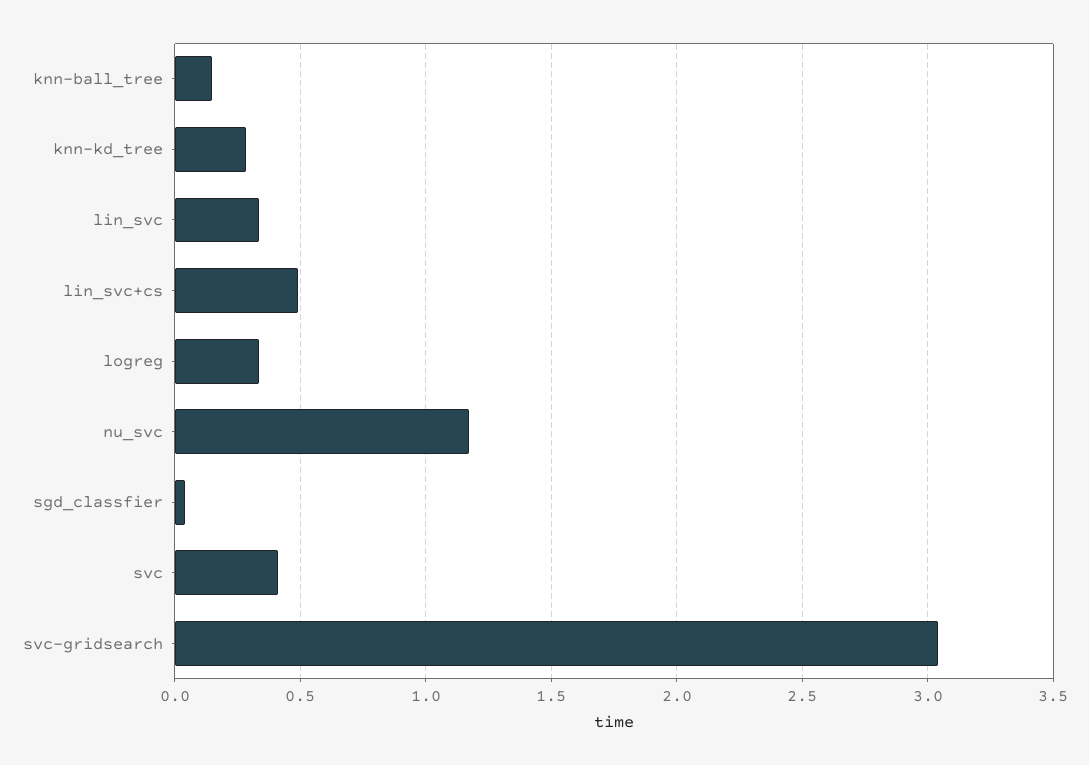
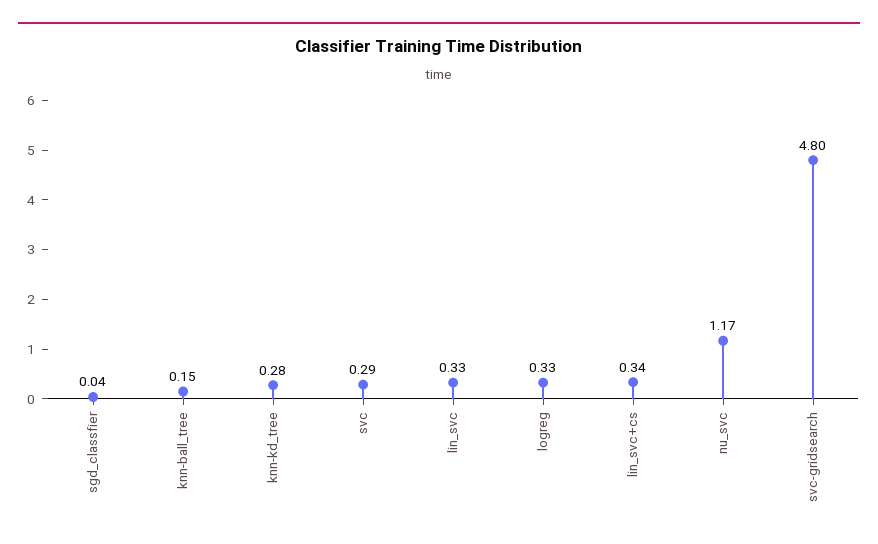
  {
    "knn-ball_tree": 0.15,
    "knn-kd_tree": 0.28,
    "lin_svc": 0.33,
-   "lin_svc+cs": 0.5,
+   "lin_svc+cs": 0.34,
    "logreg": 0.33,
    "nu_svc": 1.17,
    "sgd_classfier": 0.04,
-   "svc": 0.4,
+   "svc": 0.29,
-   "svc-gridsearch": 3.05
+   "svc-gridsearch": 4.8
  }

